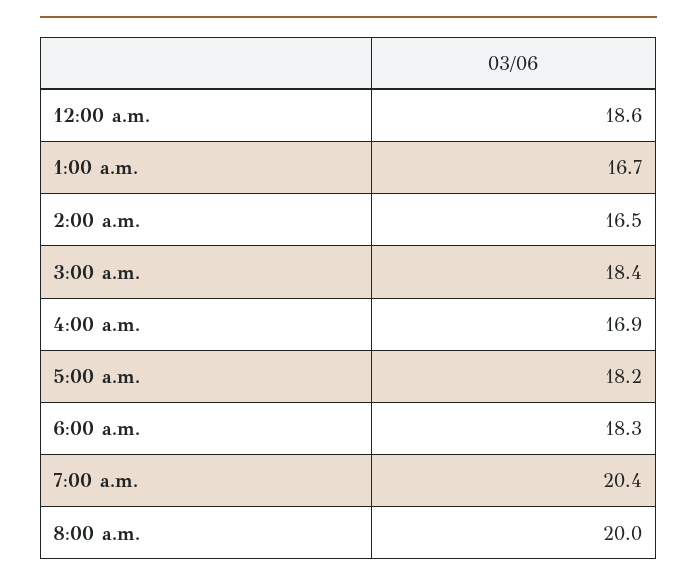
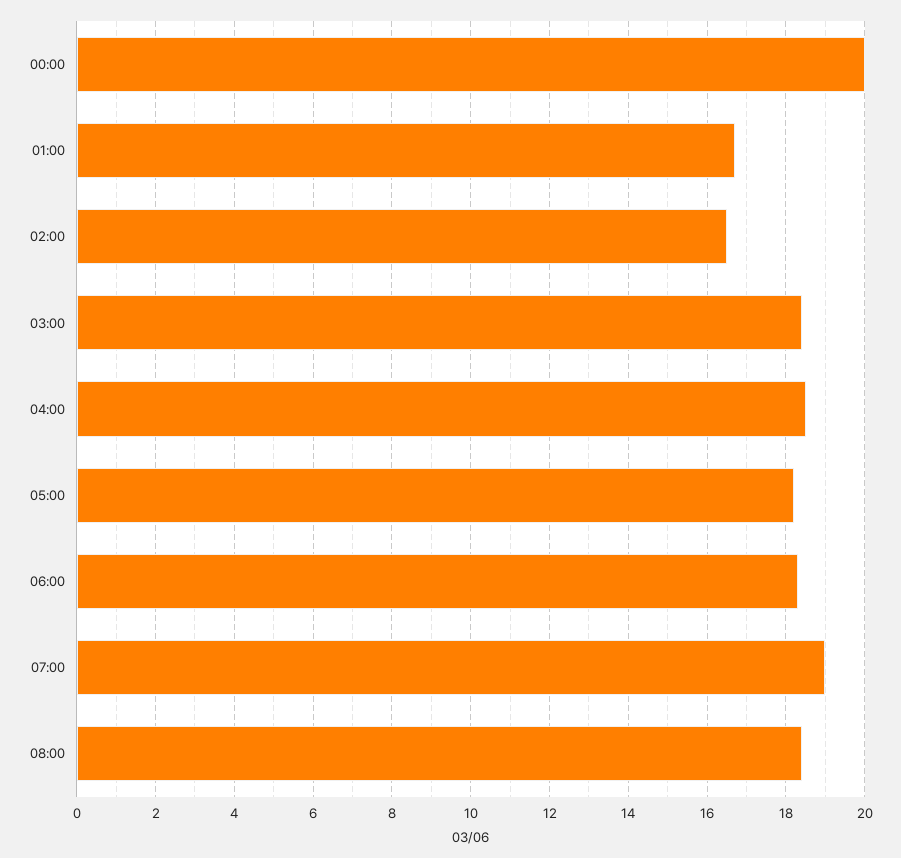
  {
-   "12:00 a.m.": 18.6,
+   "12:00 a.m.": 20,
    "1:00 a.m.": 16.7,
    "2:00 a.m.": 16.5,
    "3:00 a.m.": 18.4,
-   "4:00 a.m.": 16.9,
+   "4:00 a.m.": 18.5,
    "5:00 a.m.": 18.2,
    "6:00 a.m.": 18.3,
-   "7:00 a.m.": 20.4,
+   "7:00 a.m.": 19,
-   "8:00 a.m.": 20
+   "8:00 a.m.": 18.5
  }

